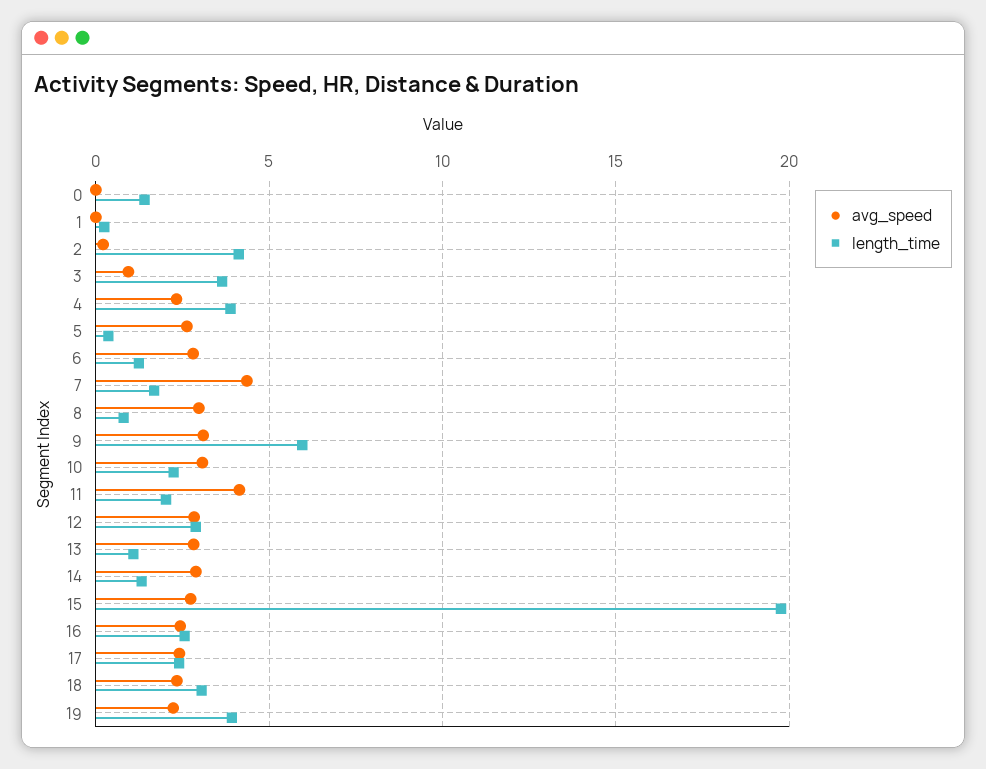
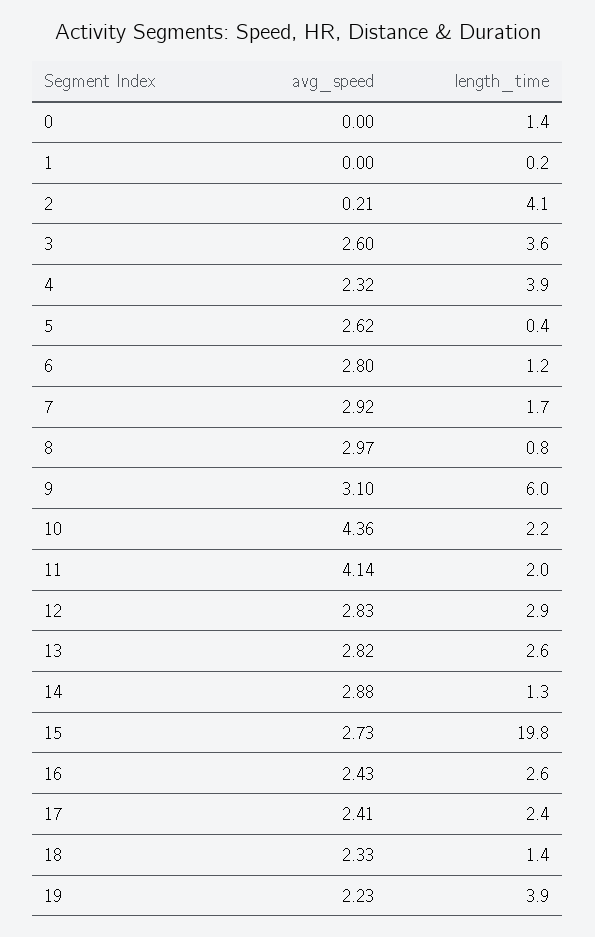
  {
    "avg_speed": {
      "0": 0,
      "1": 0,
      "2": 0.21,
-     "3": 1,
+     "3": 2.6,
      "4": 2.32,
      "5": 2.62,
      "6": 2.8,
-     "7": 4.5,
+     "7": 2.92,
      "8": 2.97,
      "9": 3.1,
-     "10": 3,
+     "10": 4.36,
      "11": 4.14,
      "12": 2.83,
      "13": 2.82,
      "14": 2.88,
      "15": 2.73,
      "16": 2.43,
      "17": 2.41,
      "18": 2.33,
      "19": 2.23
    },
    "length_time": {
      "0": 1.4,
      "1": 0.2,
      "2": 4.1,
      "3": 3.6,
      "4": 3.9,
      "5": 0.4,
      "6": 1.2,
      "7": 1.7,
      "8": 0.8,
      "9": 6,
      "10": 2.2,
      "11": 2,
      "12": 2.9,
-     "13": 1,
+     "13": 2.6,
      "14": 1.3,
      "15": 19.8,
      "16": 2.6,
      "17": 2.4,
-     "18": 3,
+     "18": 1.4,
      "19": 3.9
    }
  }

